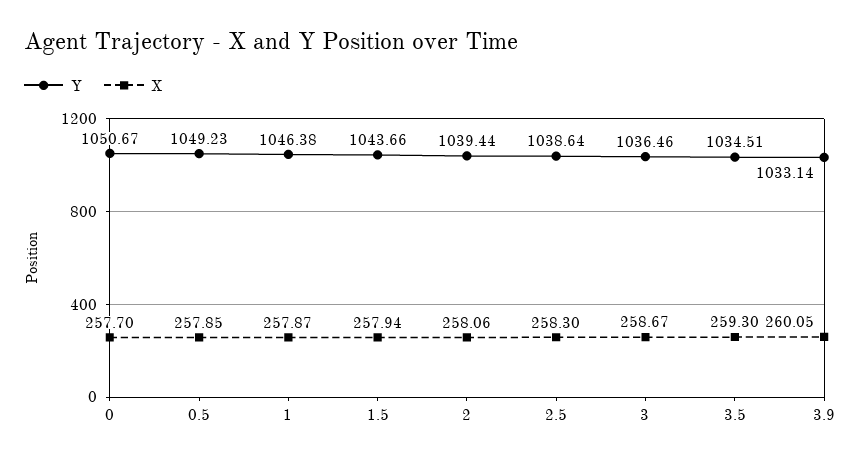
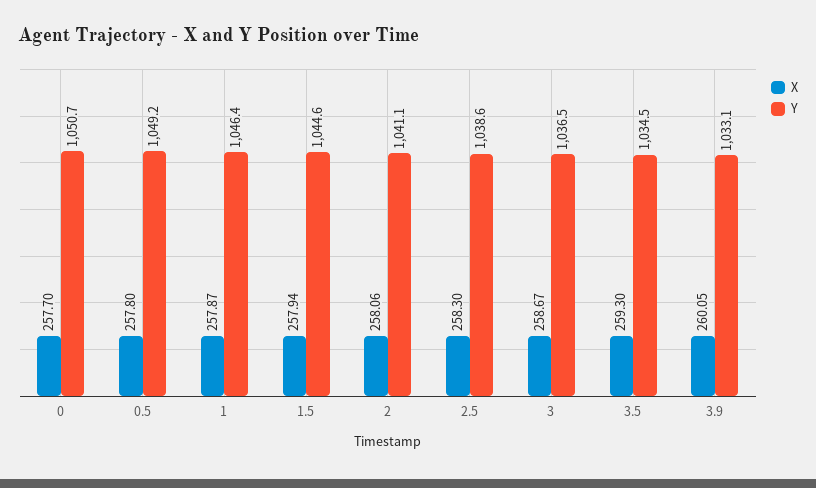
  {
    "Y": {
      "0": 1050.67,
      "0.5": 1049.23,
      "1": 1046.38,
-     "1.5": 1043.66,
+     "1.5": 1044.6,
-     "2": 1039.44,
+     "2": 1041.1,
      "2.5": 1038.64,
      "3": 1036.46,
      "3.5": 1034.51,
      "3.9": 1033.14
    },
    "X": {
      "0": 257.7,
-     "0.5": 257.85,
+     "0.5": 257.8,
      "1": 257.87,
      "1.5": 257.94,
      "2": 258.06,
      "2.5": 258.3,
      "3": 258.67,
      "3.5": 259.3,
      "3.9": 260.05
    }
  }

